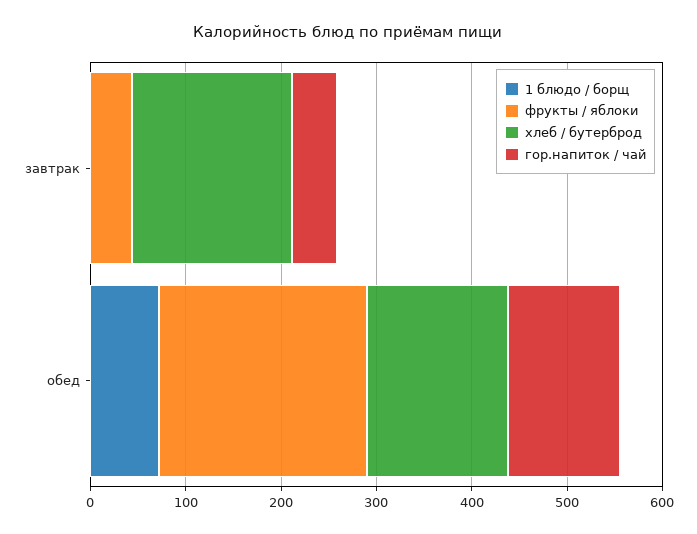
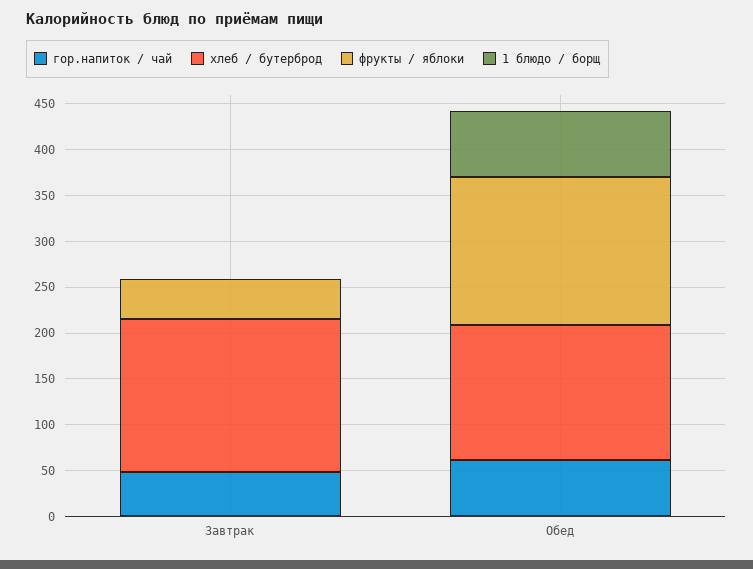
  {
    "1 блюдо / борщ": {
      "завтрак": 0,
      "обед": 70
    },
    "фрукты / яблоки": {
      "завтрак": 40,
-     "обед": 220
+     "обед": 160
    },
    "хлеб / бутерброд": {
      "завтрак": 170,
      "обед": 150
    },
    "гор.напиток / чай": {
      "завтрак": 50,
-     "обед": 120
+     "обед": 60
    }
  }

